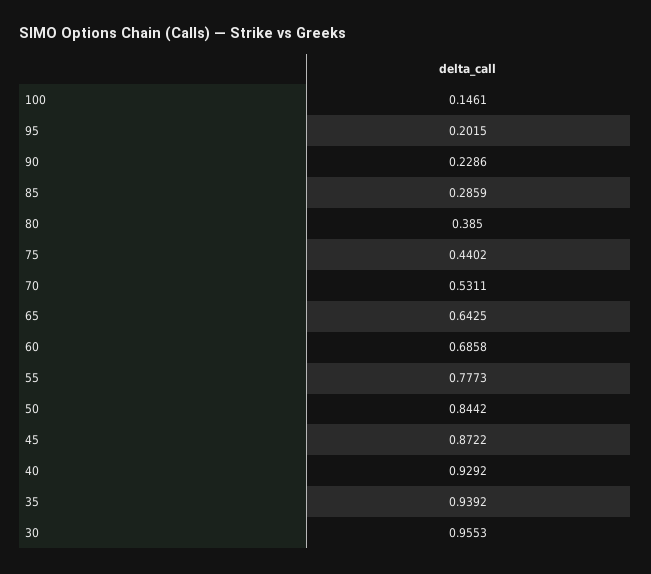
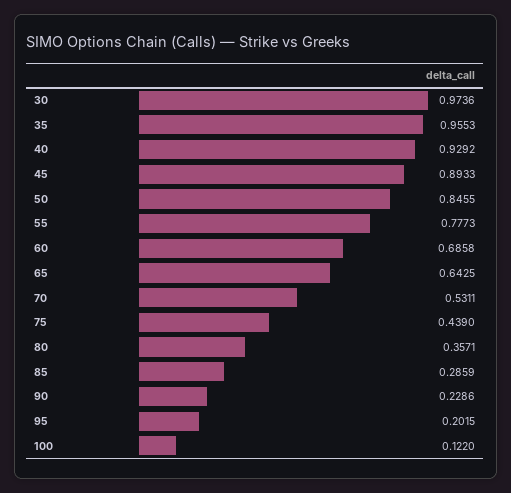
  {
-   "100": 0.1461,
+   "100": 0.122,
    "95": 0.2015,
    "90": 0.2286,
    "85": 0.2859,
-   "80": 0.385,
+   "80": 0.3571,
-   "75": 0.4402,
+   "75": 0.439,
    "70": 0.5311,
    "65": 0.6425,
    "60": 0.6858,
    "55": 0.7773,
-   "50": 0.8442,
+   "50": 0.8455,
-   "45": 0.8722,
+   "45": 0.8933,
    "40": 0.9292,
-   "35": 0.9392,
+   "35": 0.9553,
-   "30": 0.9553
+   "30": 0.9736
  }

